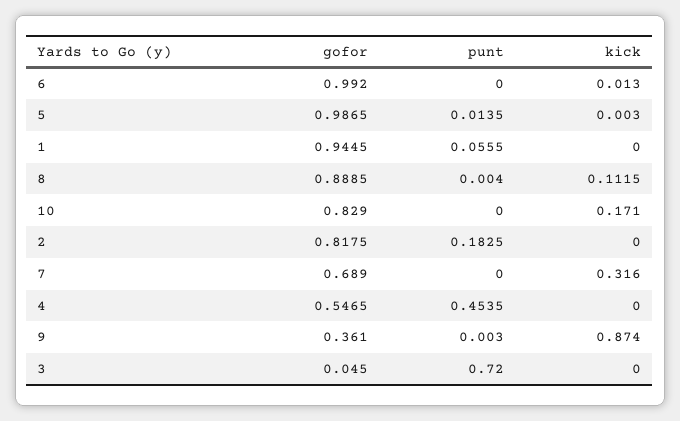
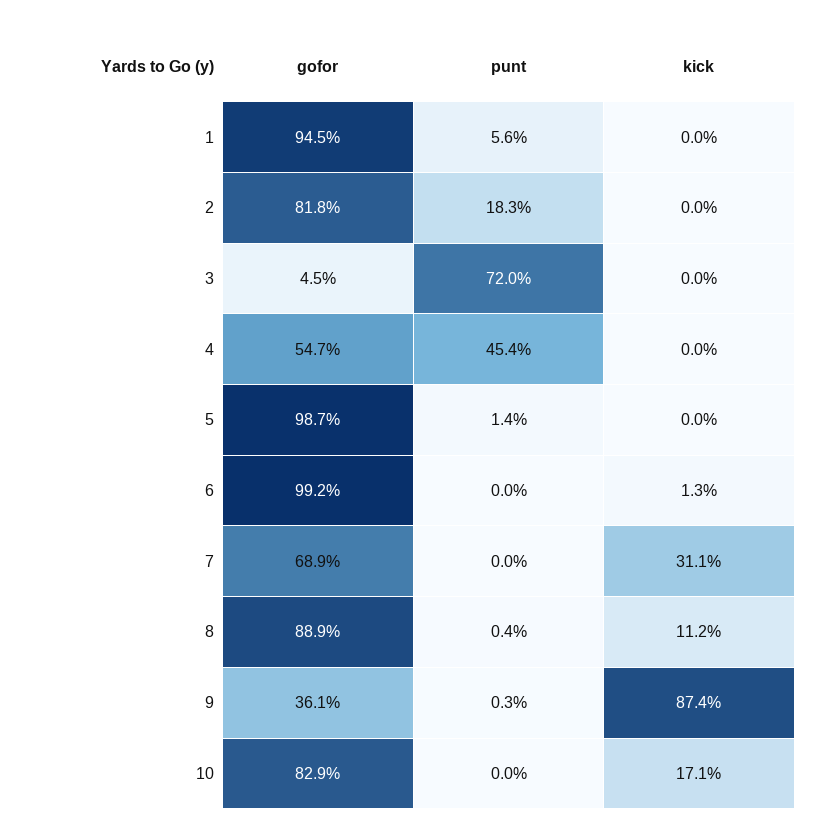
  {
    "gofor": {
      "6": 0.992,
      "5": 0.9865,
      "1": 0.9445,
      "8": 0.8885,
      "10": 0.829,
      "2": 0.8175,
      "7": 0.689,
      "4": 0.5465,
      "9": 0.361,
      "3": 0.045
    },
    "punt": {
      "6": 0,
      "5": 0.0135,
      "1": 0.0555,
      "8": 0.004,
      "10": 0,
      "2": 0.1825,
      "7": 0,
      "4": 0.4535,
      "9": 0.003,
      "3": 0.72
    },
    "kick": {
      "6": 0.013,
-     "5": 0.003,
+     "5": 0,
      "1": 0,
      "8": 0.1115,
      "10": 0.171,
      "2": 0,
-     "7": 0.316,
+     "7": 0.311,
      "4": 0,
      "9": 0.874,
      "3": 0
    }
  }

